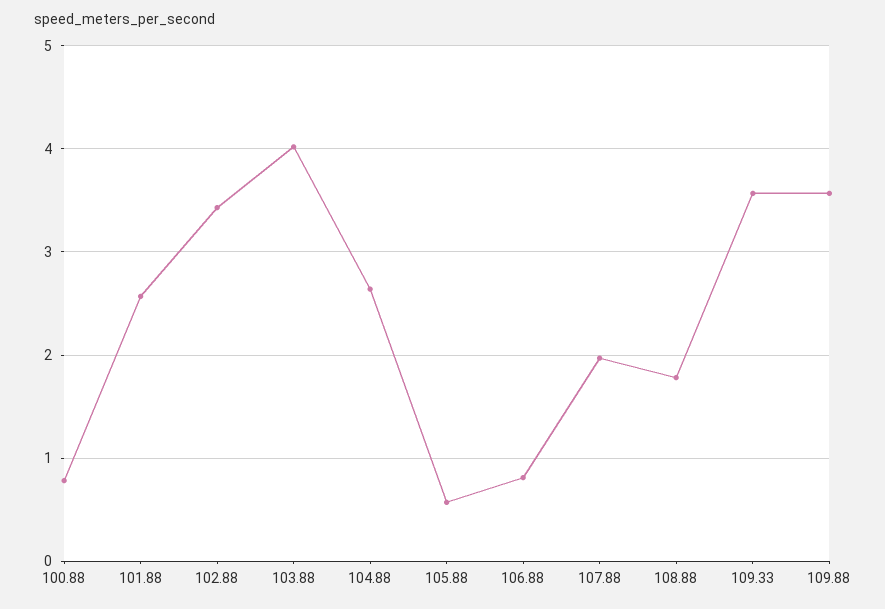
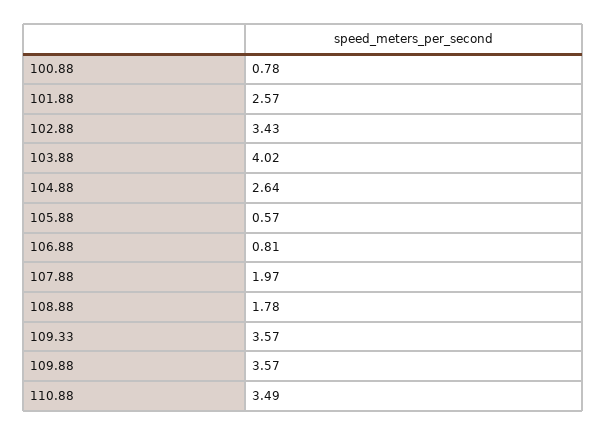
  {
    "100.88": 0.78,
    "101.88": 2.57,
    "102.88": 3.43,
    "103.88": 4.02,
    "104.88": 2.64,
    "105.88": 0.57,
    "106.88": 0.81,
    "107.88": 1.97,
    "108.88": 1.78,
    "109.33": 3.57,
-   "109.88": 3.57
+   "109.88": 3.57,
+   "110.88": 3.49
  }

